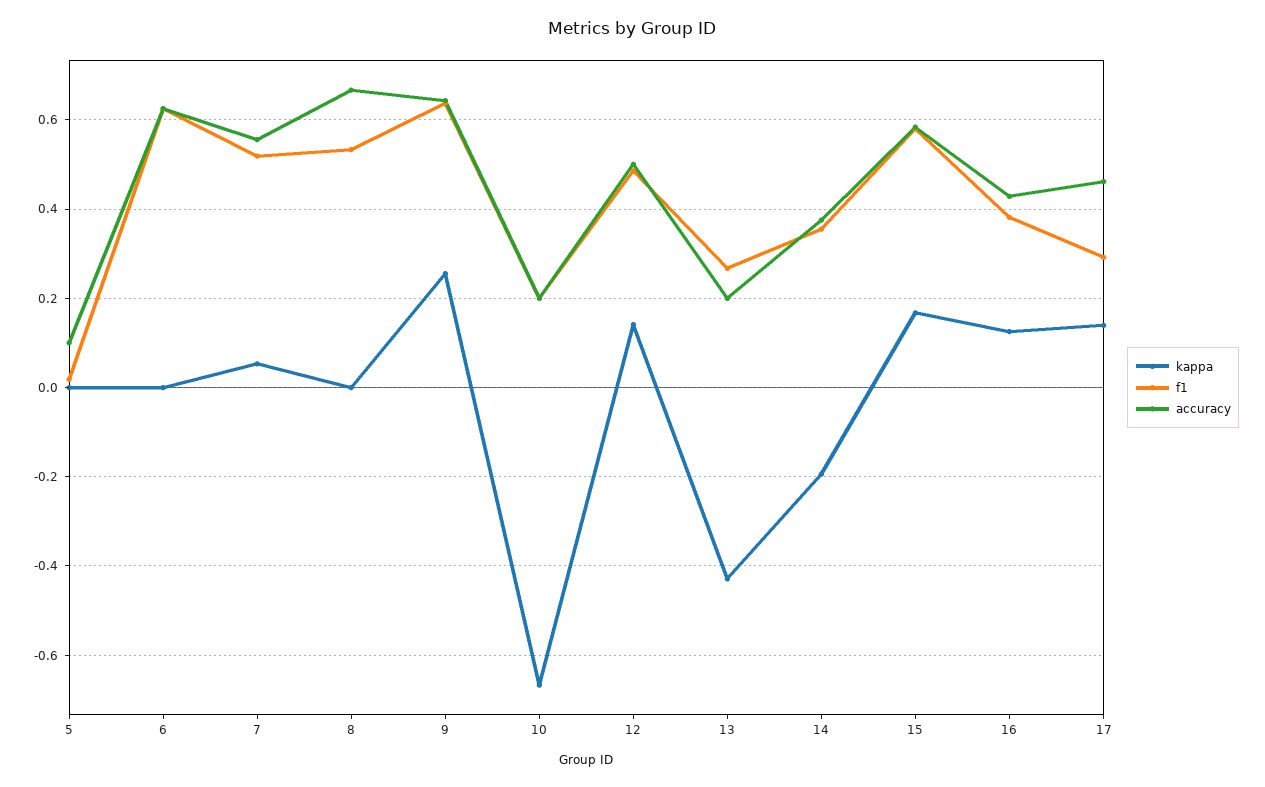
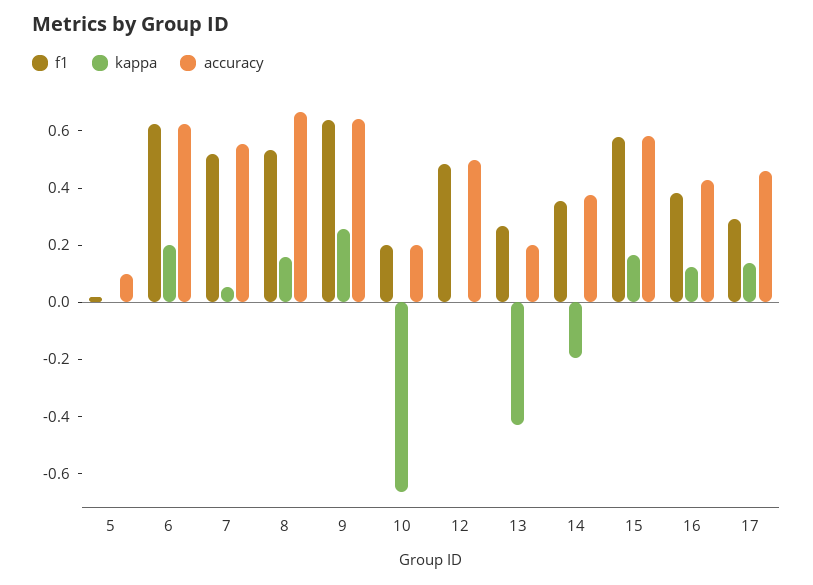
  {
    "kappa": {
      "5": 0,
-     "6": 0,
+     "6": 0.2,
      "7": 0.06,
-     "8": 0,
+     "8": 0.15,
      "9": 0.26,
      "10": -0.66,
-     "12": 0.14,
+     "12": 0,
      "13": -0.42,
      "14": -0.2,
      "15": 0.16,
      "16": 0.12,
      "17": 0.14
    },
    "f1": {
      "5": 0.02,
      "6": 0.62,
      "7": 0.52,
      "8": 0.54,
      "9": 0.64,
      "10": 0.2,
      "12": 0.48,
      "13": 0.26,
      "14": 0.36,
      "15": 0.58,
      "16": 0.38,
      "17": 0.3
    },
    "accuracy": {
      "5": 0.1,
      "6": 0.62,
      "7": 0.56,
      "8": 0.66,
      "9": 0.64,
      "10": 0.2,
      "12": 0.5,
      "13": 0.2,
      "14": 0.38,
      "15": 0.58,
      "16": 0.42,
      "17": 0.46
    }
  }

